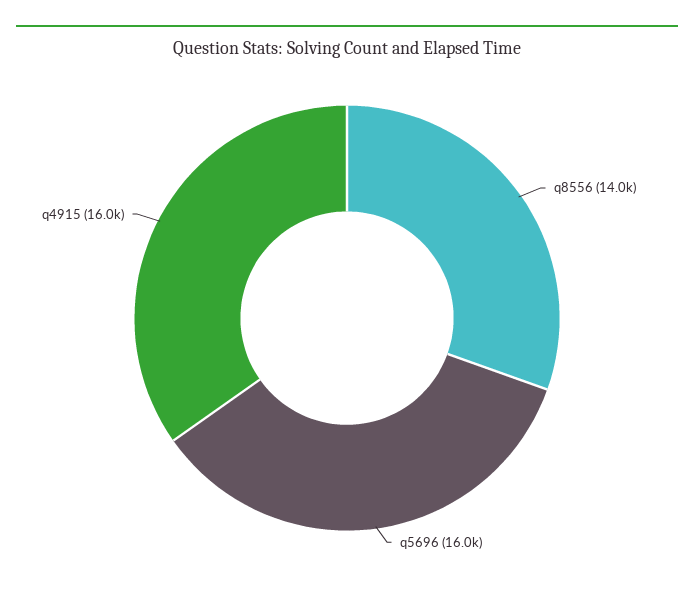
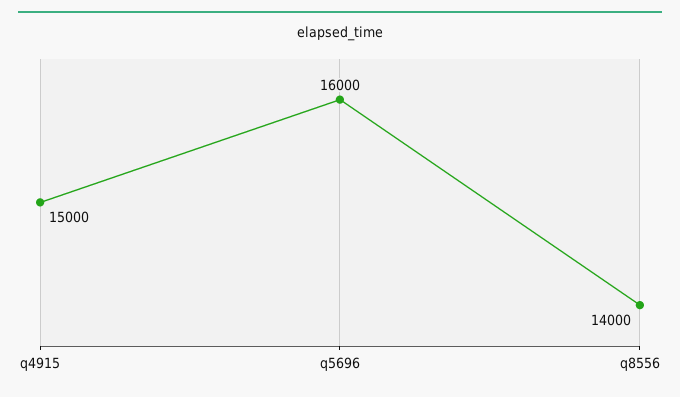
  {
    "q8556": 14000,
    "q5696": 16000,
-   "q4915": 16000
+   "q4915": 15000
  }

